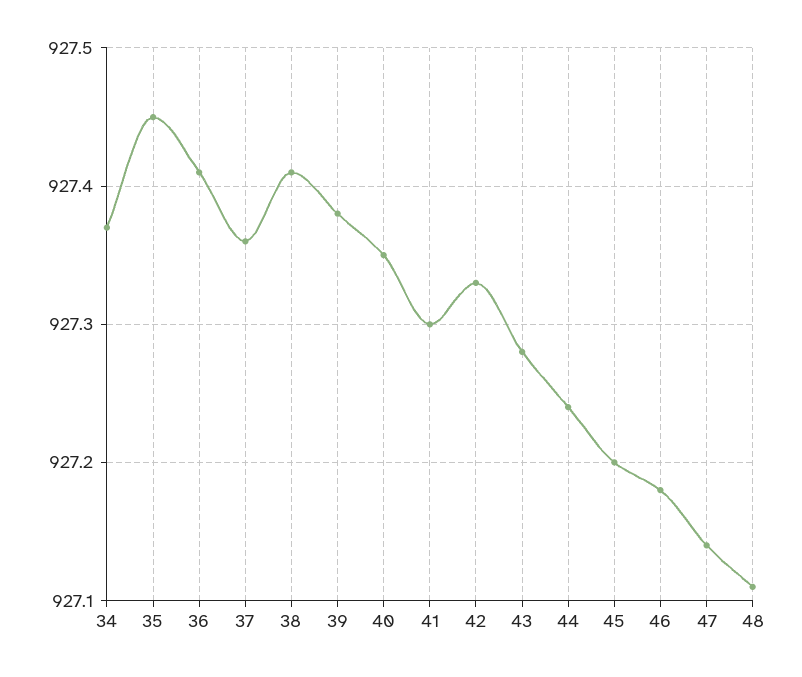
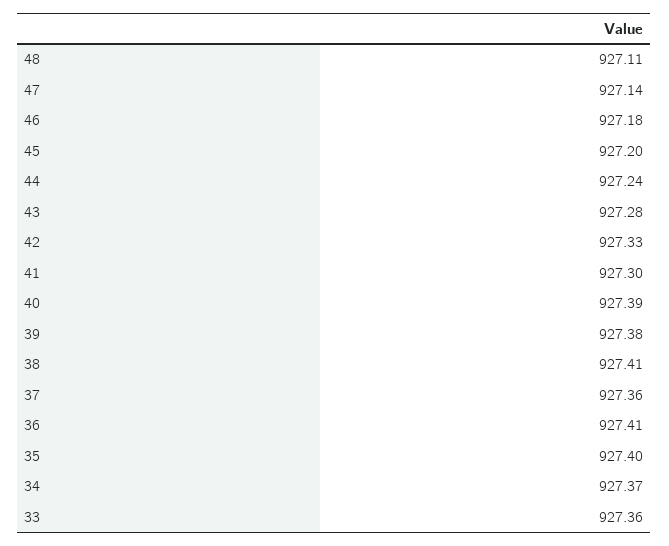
  {
    "34": 927.37,
-   "35": 927.45,
+   "35": 927.4,
    "36": 927.41,
    "37": 927.36,
    "38": 927.41,
    "39": 927.38,
-   "40": 927.35,
+   "40": 927.39,
    "41": 927.3,
    "42": 927.33,
    "43": 927.28,
    "44": 927.24,
    "45": 927.2,
    "46": 927.18,
    "47": 927.14,
-   "48": 927.11
+   "48": 927.11,
+   "33": 927.36
  }

